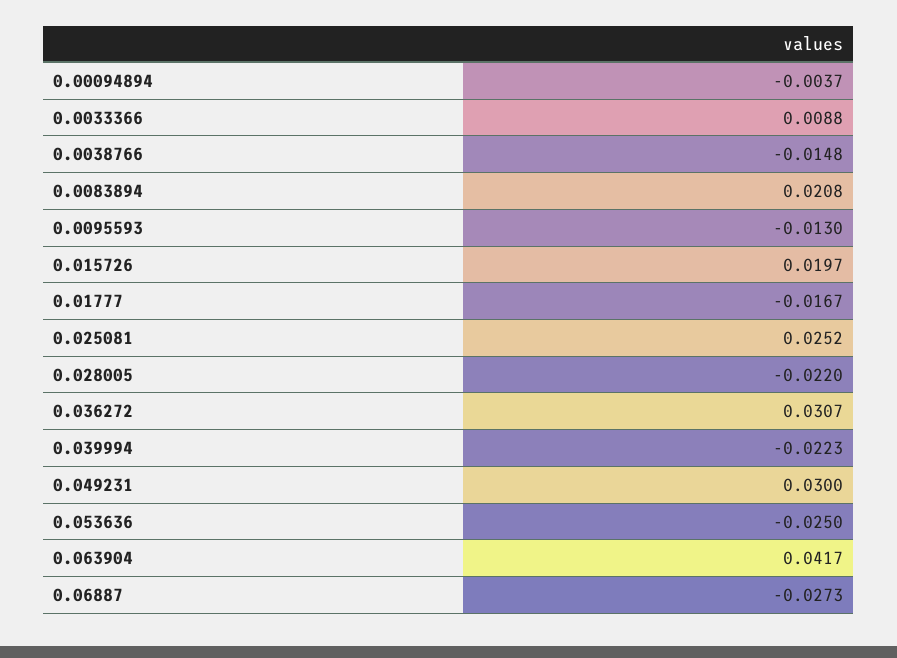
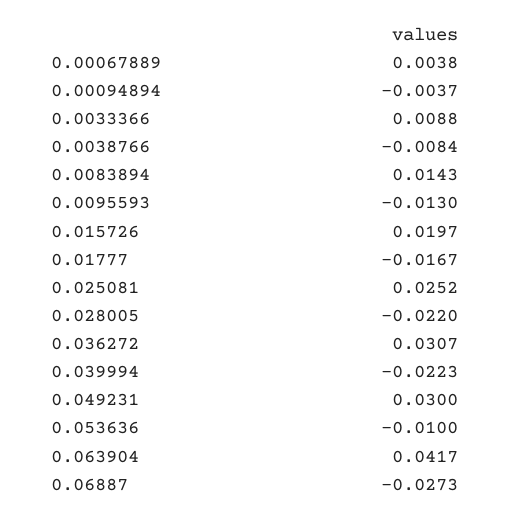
  {
    "0.00094894": -0.0037,
    "0.0033366": 0.0088,
-   "0.0038766": -0.0148,
+   "0.0038766": -0.0084,
-   "0.0083894": 0.0208,
+   "0.0083894": 0.0143,
    "0.0095593": -0.013,
    "0.015726": 0.0197,
    "0.01777": -0.0167,
    "0.025081": 0.0252,
    "0.028005": -0.022,
    "0.036272": 0.0307,
    "0.039994": -0.0223,
    "0.049231": 0.03,
-   "0.053636": -0.025,
+   "0.053636": -0.01,
    "0.063904": 0.0417,
-   "0.06887": -0.0273
+   "0.06887": -0.0273,
+   "0.00067889": 0.0038
  }

